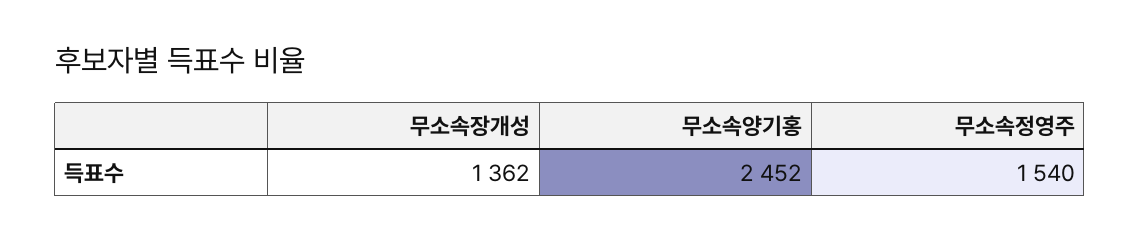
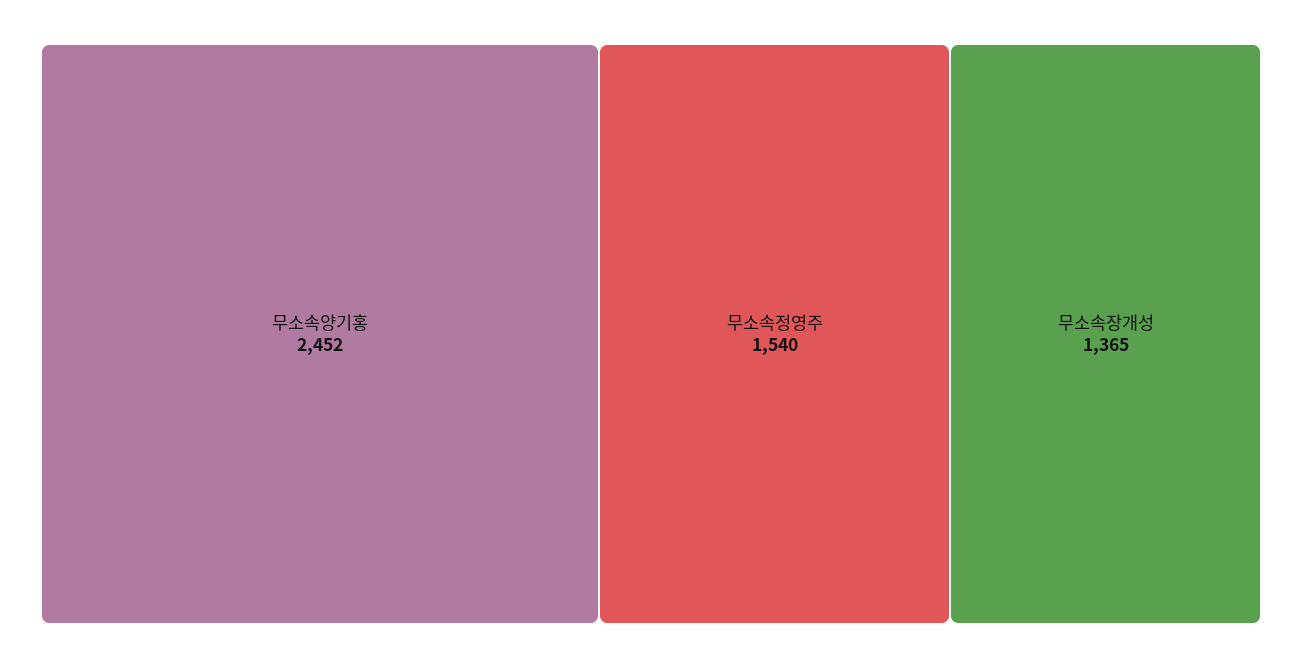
  {
-   "무소속장개성": 1362,
+   "무소속장개성": 1365,
    "무소속양기홍": 2452,
    "무소속정영주": 1540
  }

